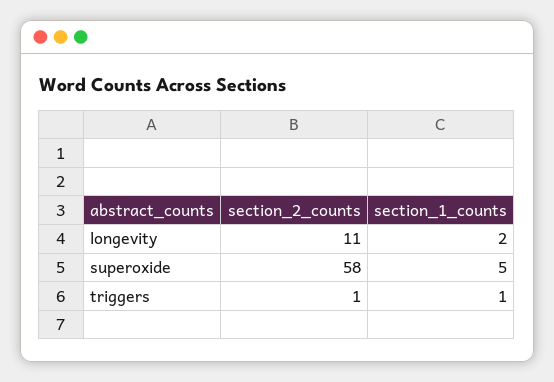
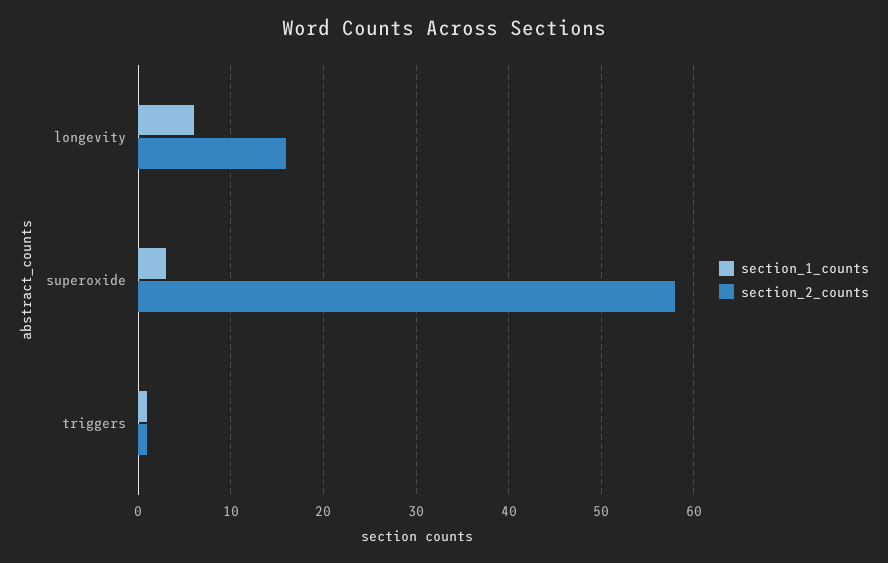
  {
    "section_2_counts": {
-     "longevity": 11,
+     "longevity": 16,
      "superoxide": 58,
      "triggers": 1
    },
    "section_1_counts": {
-     "longevity": 2,
+     "longevity": 6,
-     "superoxide": 5,
+     "superoxide": 3,
      "triggers": 1
    }
  }

